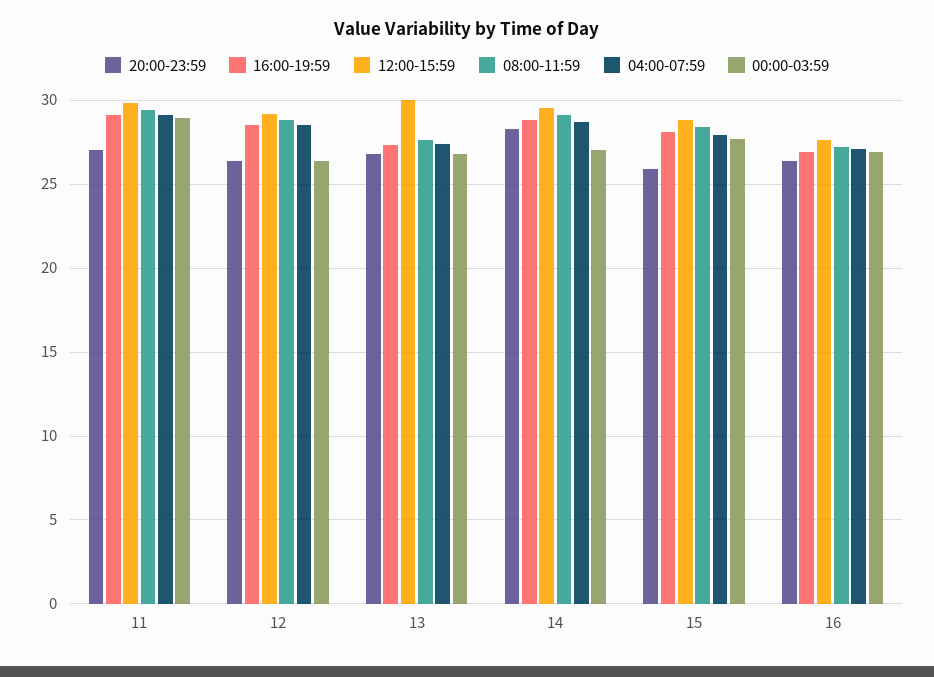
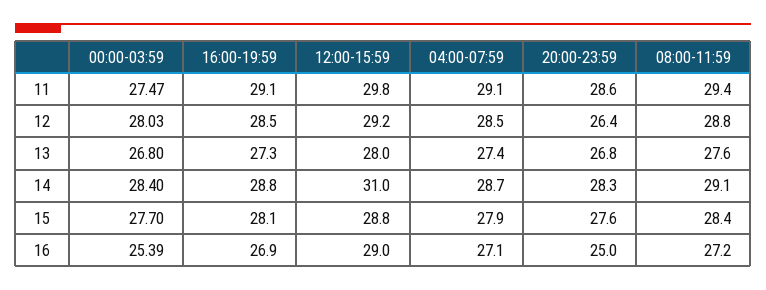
  {
    "20:00-23:59": {
-     "11": 27,
+     "11": 28.6,
      "12": 26.4,
      "13": 26.8,
      "14": 28.3,
-     "15": 26,
+     "15": 27.6,
-     "16": 26.5
+     "16": 25
    },
    "16:00-19:59": {
      "11": 29.1,
      "12": 28.5,
      "13": 27.3,
      "14": 28.8,
      "15": 28.1,
      "16": 26.9
    },
    "12:00-15:59": {
      "11": 29.8,
      "12": 29.2,
-     "13": 30,
+     "13": 28,
-     "14": 29.5,
+     "14": 31,
      "15": 28.8,
-     "16": 27.5
+     "16": 29
    },
    "08:00-11:59": {
      "11": 29.4,
      "12": 28.8,
      "13": 27.6,
      "14": 29.1,
      "15": 28.4,
      "16": 27.2
    },
    "04:00-07:59": {
      "11": 29.1,
      "12": 28.5,
      "13": 27.4,
      "14": 28.7,
      "15": 27.9,
      "16": 27.1
    },
    "00:00-03:59": {
-     "11": 29,
+     "11": 27.47,
-     "12": 26.5,
+     "12": 28.03,
      "13": 26.8,
-     "14": 27,
+     "14": 28.4,
      "15": 27.7,
-     "16": 27
+     "16": 25.39
    }
  }

